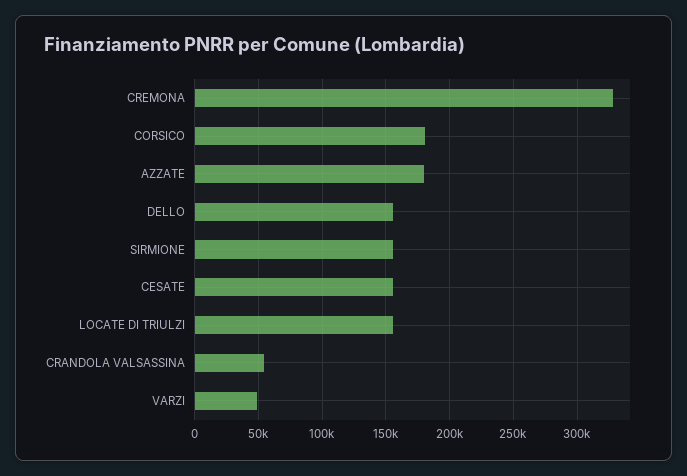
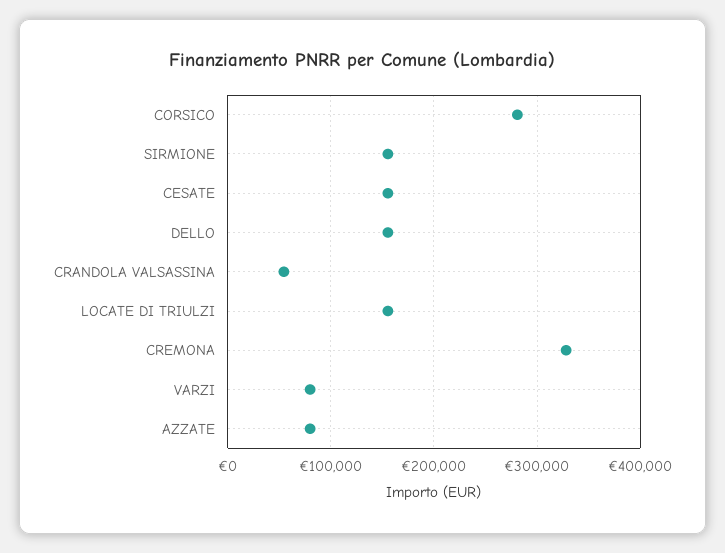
  {
    "CREMONA": 330000,
-   "CORSICO": 180000,
+   "CORSICO": 280000,
-   "AZZATE": 180000,
+   "AZZATE": 80000,
    "DELLO": 155000,
    "SIRMIONE": 155000,
    "CESATE": 155000,
    "LOCATE DI TRIULZI": 155000,
    "CRANDOLA VALSASSINA": 55000,
-   "VARZI": 50000
+   "VARZI": 80000
  }

